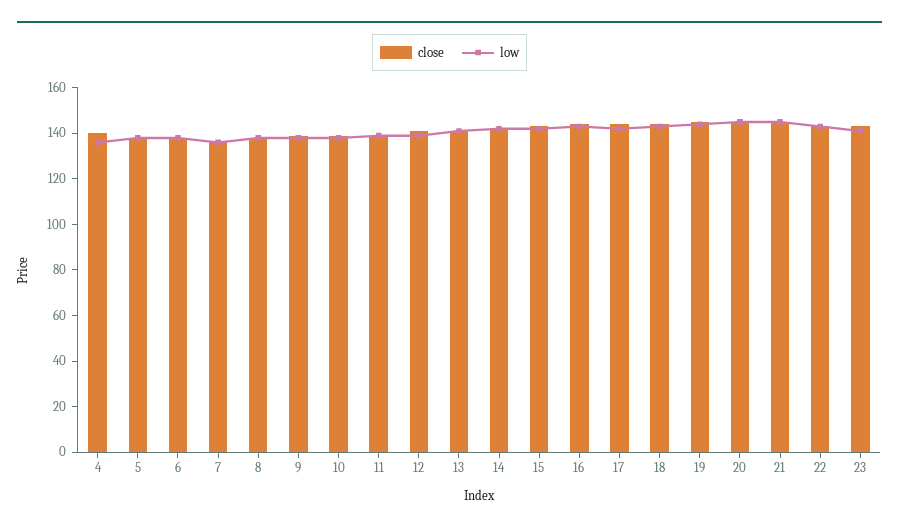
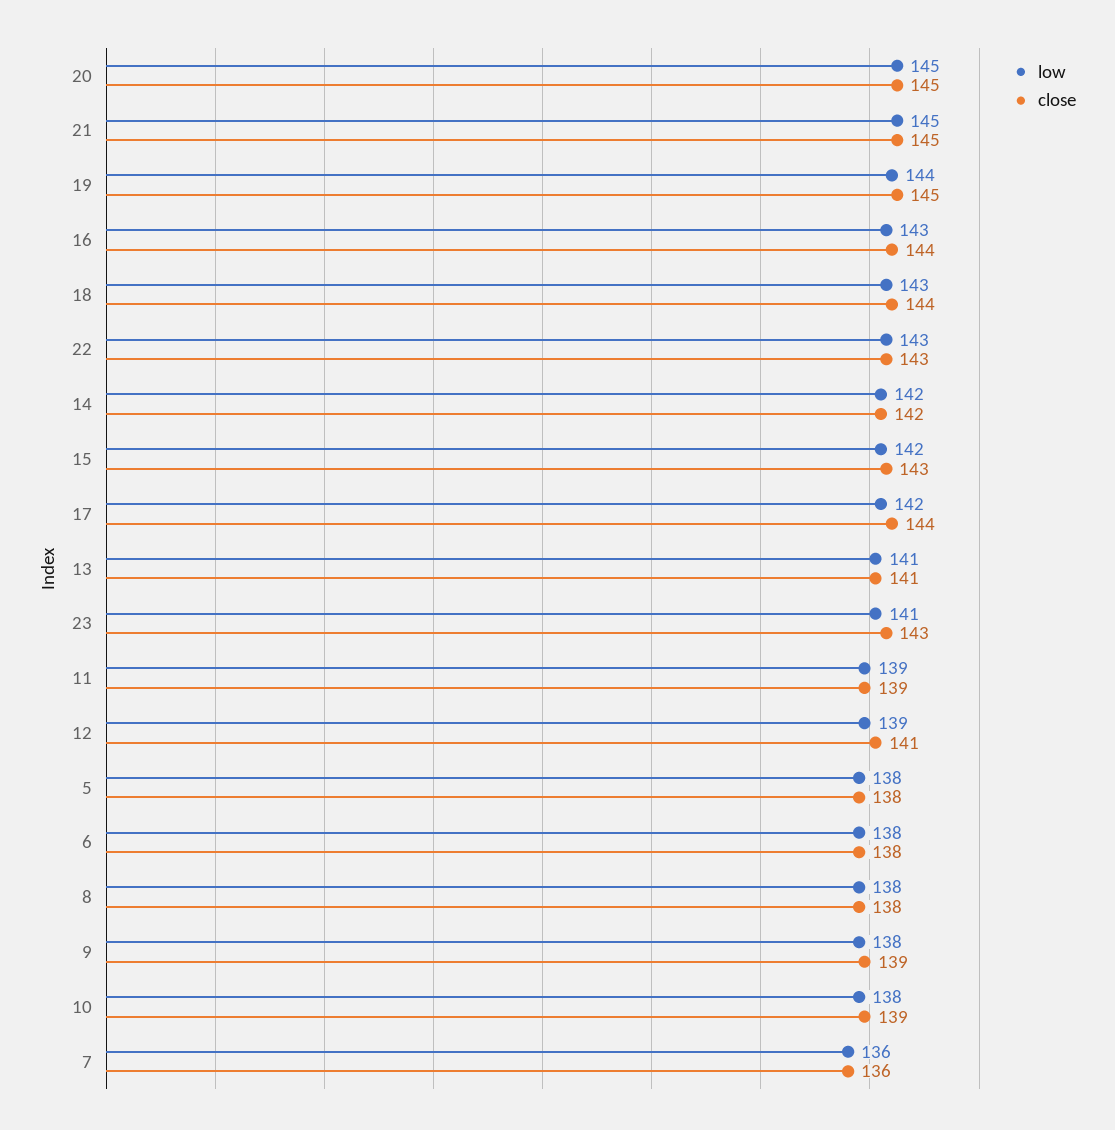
  {
    "close": {
-     "4": 140,
      "5": 138,
      "6": 138,
      "7": 136,
      "8": 138,
      "9": 139,
      "10": 139,
      "11": 139,
      "12": 141,
      "13": 141,
      "14": 142,
      "15": 143,
      "16": 144,
      "17": 144,
      "18": 144,
      "19": 145,
      "20": 145,
      "21": 145,
      "22": 143,
      "23": 143
    },
    "low": {
-     "4": 135,
      "5": 138,
      "6": 138,
      "7": 136,
      "8": 138,
      "9": 138,
      "10": 138,
      "11": 139,
      "12": 139,
      "13": 141,
      "14": 142,
      "15": 142,
      "16": 143,
      "17": 142,
      "18": 143,
      "19": 144,
      "20": 145,
      "21": 145,
      "22": 143,
      "23": 141
    }
  }

